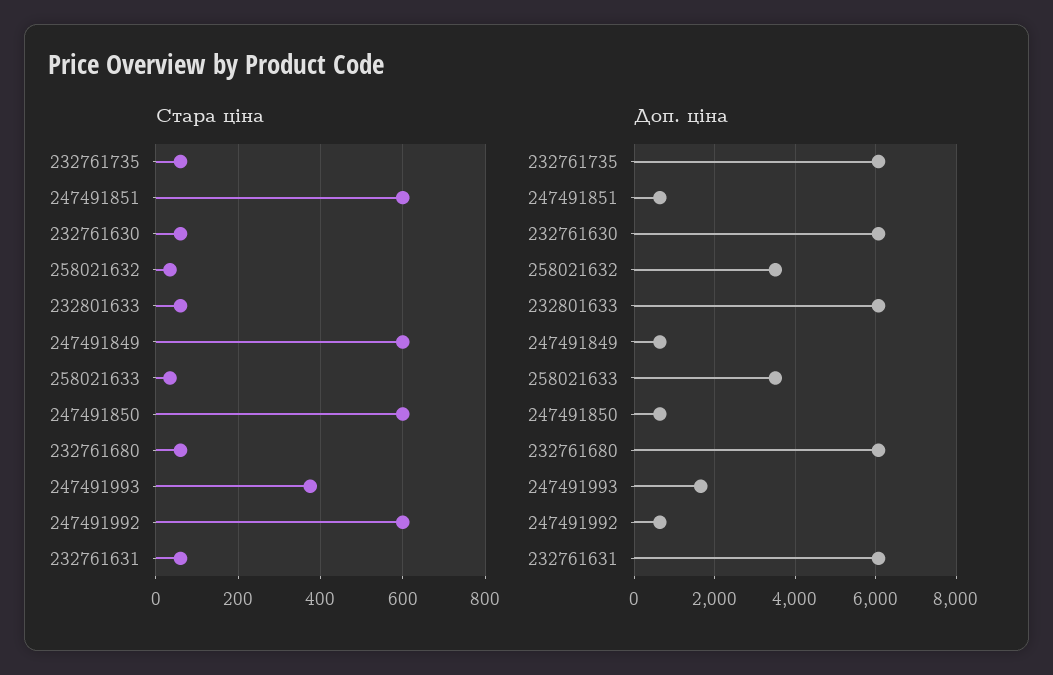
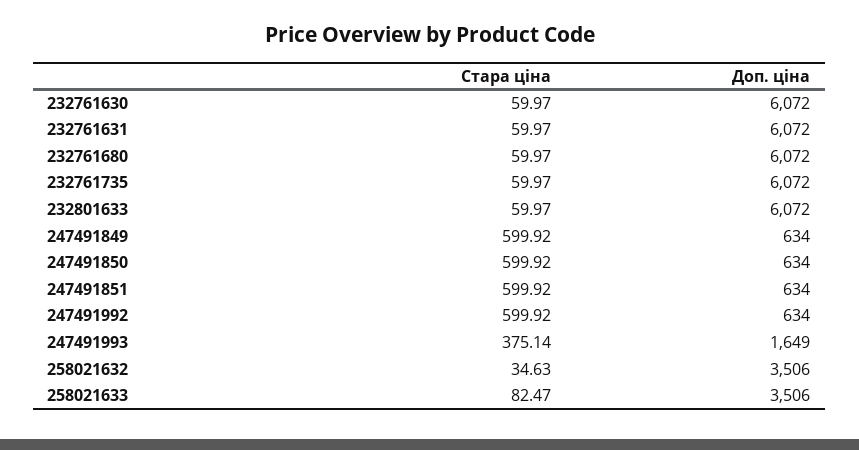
  {
    "Стара ціна": {
      "232761735": 59.97,
      "247491851": 599.92,
      "232761630": 59.97,
      "258021632": 34.63,
      "232801633": 59.97,
      "247491849": 599.92,
-     "258021633": 40,
+     "258021633": 82.47,
      "247491850": 599.92,
      "232761680": 59.97,
      "247491993": 375.14,
      "247491992": 599.92,
      "232761631": 59.97
    },
    "Доп. ціна": {
      "232761735": 6072,
      "247491851": 634,
      "232761630": 6072,
      "258021632": 3506,
      "232801633": 6072,
      "247491849": 634,
      "258021633": 3506,
      "247491850": 634,
      "232761680": 6072,
      "247491993": 1649,
      "247491992": 634,
      "232761631": 6072
    }
  }

